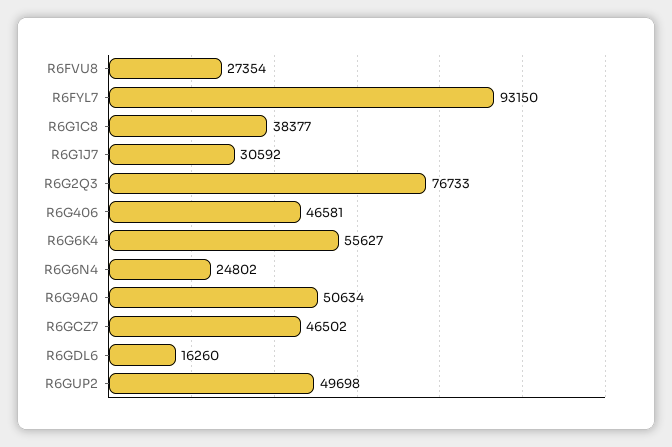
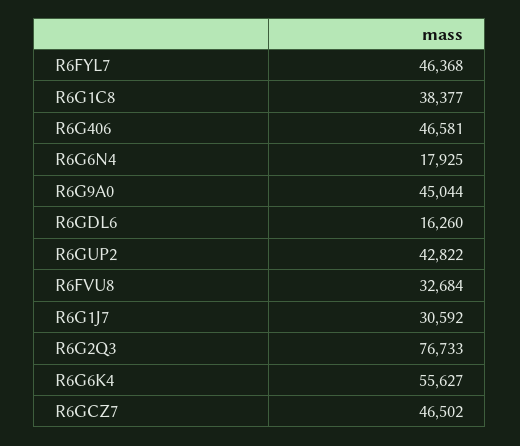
  {
-   "R6FVU8": 27354,
+   "R6FVU8": 32684,
-   "R6FYL7": 93150,
+   "R6FYL7": 46368,
    "R6G1C8": 38377,
    "R6G1J7": 30592,
    "R6G2Q3": 76733,
    "R6G406": 46581,
    "R6G6K4": 55627,
-   "R6G6N4": 24802,
+   "R6G6N4": 17925,
-   "R6G9A0": 50634,
+   "R6G9A0": 45044,
    "R6GCZ7": 46502,
    "R6GDL6": 16260,
-   "R6GUP2": 49698
+   "R6GUP2": 42822
  }

